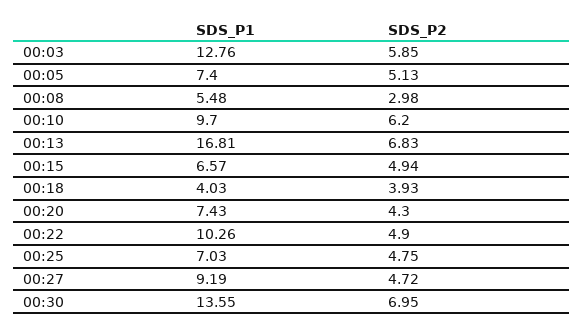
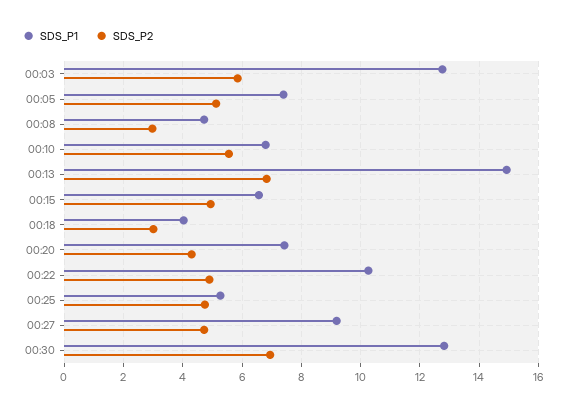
  {
    "SDS_P1": {
      "00:03": 12.76,
      "00:05": 7.4,
-     "00:08": 5.48,
+     "00:08": 4.75,
-     "00:10": 9.7,
+     "00:10": 6.75,
-     "00:13": 16.81,
+     "00:13": 15,
      "00:15": 6.57,
      "00:18": 4.03,
      "00:20": 7.43,
      "00:22": 10.26,
-     "00:25": 7.03,
+     "00:25": 5.25,
      "00:27": 9.19,
-     "00:30": 13.55
+     "00:30": 12.75
    },
    "SDS_P2": {
      "00:03": 5.85,
      "00:05": 5.13,
      "00:08": 2.98,
-     "00:10": 6.2,
+     "00:10": 5.5,
      "00:13": 6.83,
      "00:15": 4.94,
-     "00:18": 3.93,
+     "00:18": 3,
      "00:20": 4.3,
      "00:22": 4.9,
      "00:25": 4.75,
      "00:27": 4.72,
      "00:30": 6.95
    }
  }

